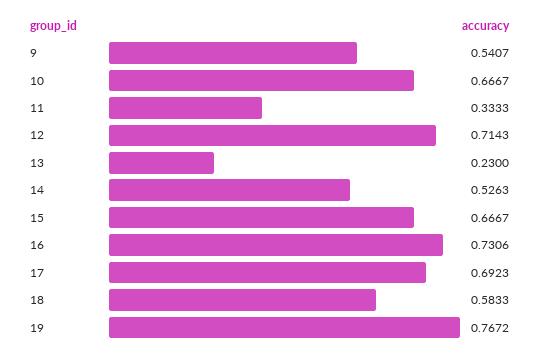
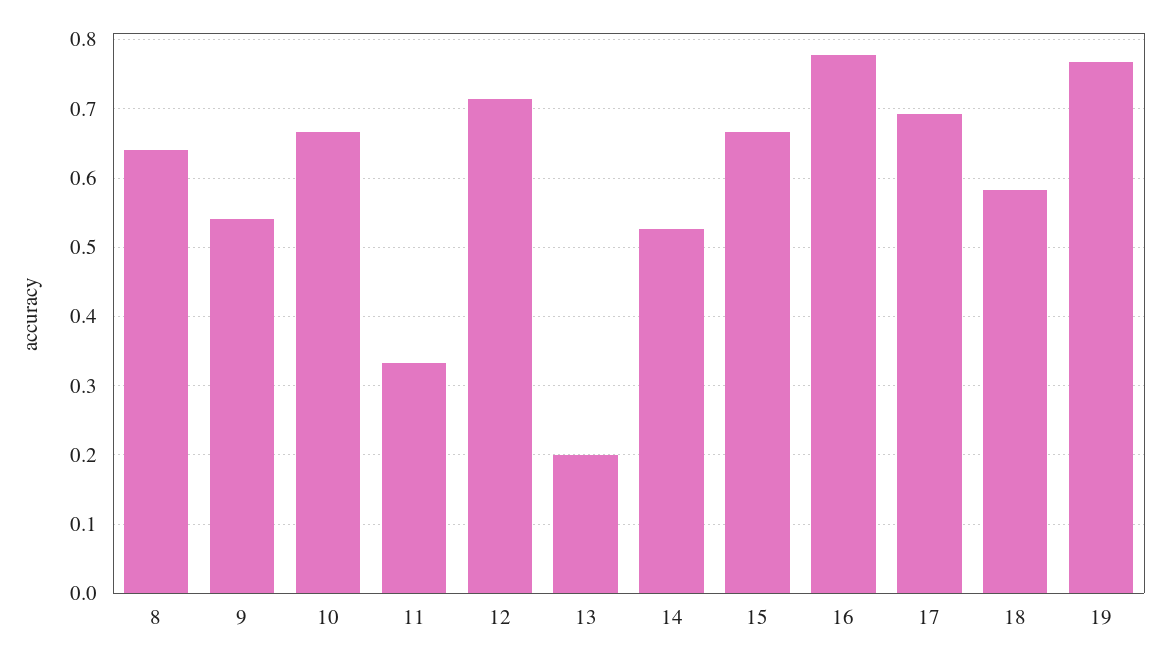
  {
    "9": 0.5407,
    "10": 0.6667,
    "11": 0.3333,
    "12": 0.7143,
-   "13": 0.23,
+   "13": 0.2,
    "14": 0.5263,
    "15": 0.6667,
-   "16": 0.7306,
+   "16": 0.78,
    "17": 0.6923,
    "18": 0.5833,
-   "19": 0.7672
+   "19": 0.7672,
+   "8": 0.64
  }

